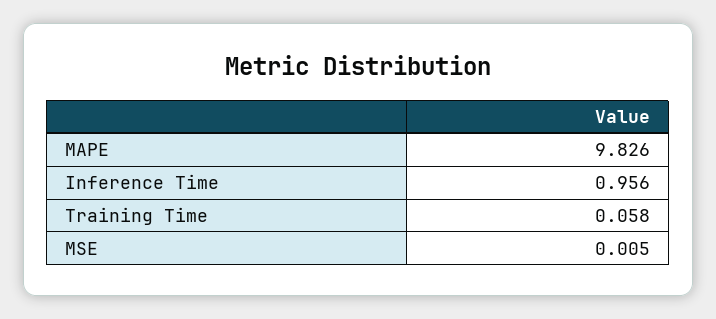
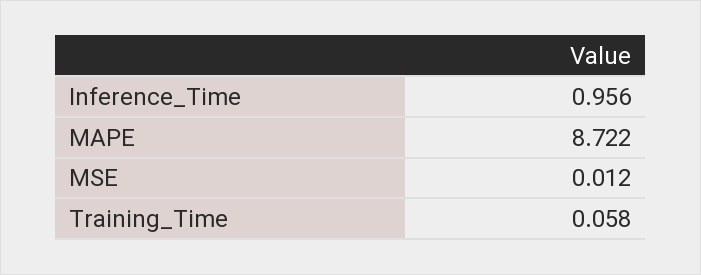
  {
-   "MAPE": 9.826,
+   "MAPE": 8.722,
    "Inference Time": 0.956,
    "Training Time": 0.058,
-   "MSE": 0.005
+   "MSE": 0.012
  }

